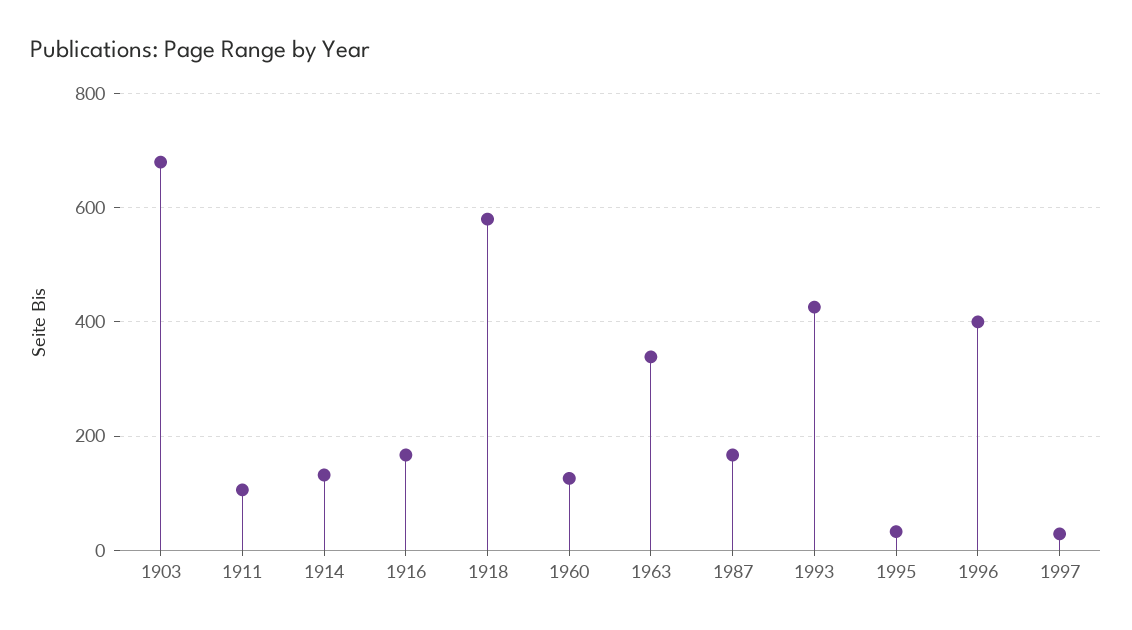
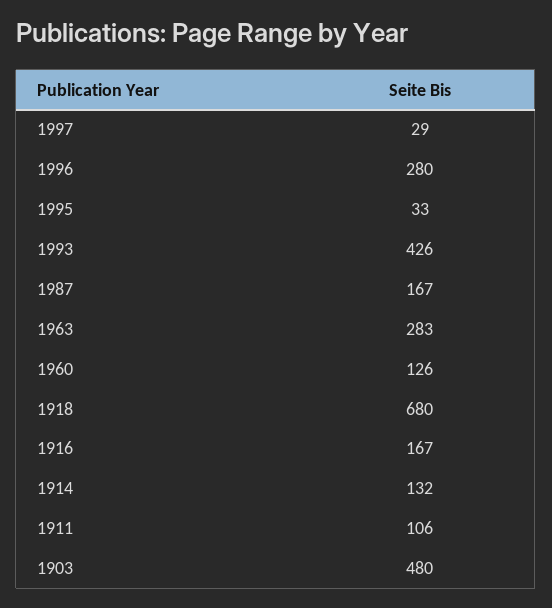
  {
-   "1903": 680,
+   "1903": 480,
    "1911": 106,
    "1914": 132,
    "1916": 167,
-   "1918": 580,
+   "1918": 680,
    "1960": 126,
-   "1963": 340,
+   "1963": 283,
    "1987": 167,
    "1993": 426,
    "1995": 33,
-   "1996": 400,
+   "1996": 280,
    "1997": 29
  }

